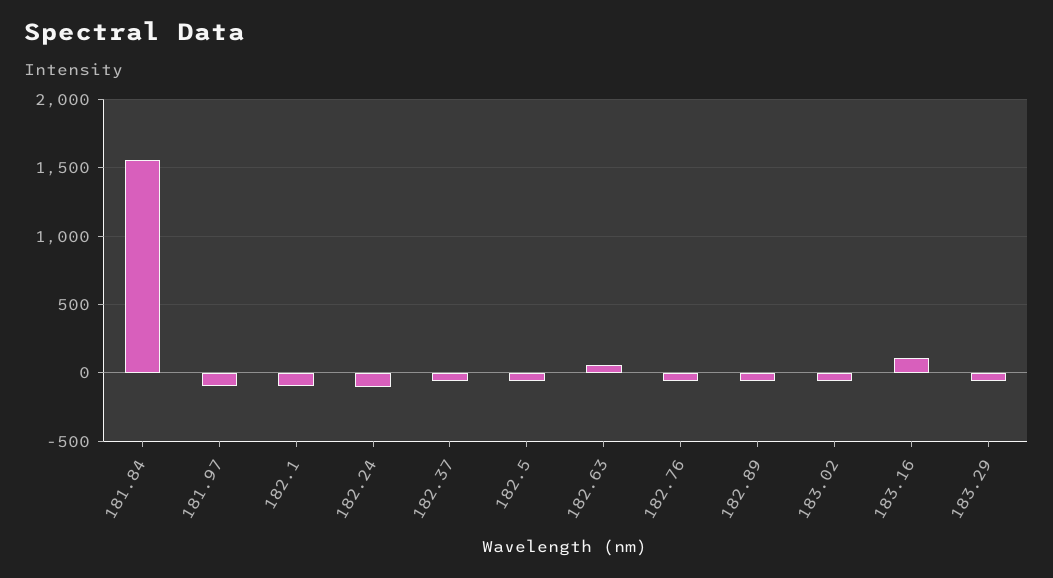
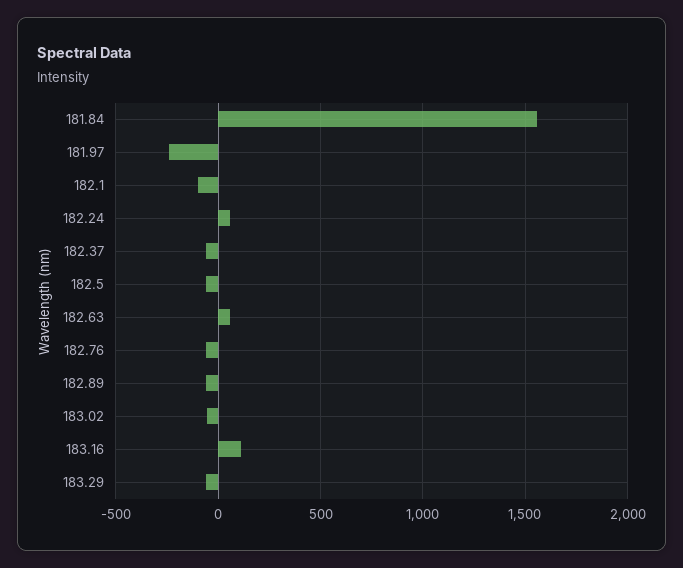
  {
    "181.84": 1550,
-   "181.97": -100,
+   "181.97": -250,
    "182.1": -100,
-   "182.24": -100,
+   "182.24": 50,
    "182.37": -50,
    "182.5": -50,
    "182.63": 50,
    "182.76": -50,
    "182.89": -50,
    "183.02": -50,
    "183.16": 100,
    "183.29": -50
  }

